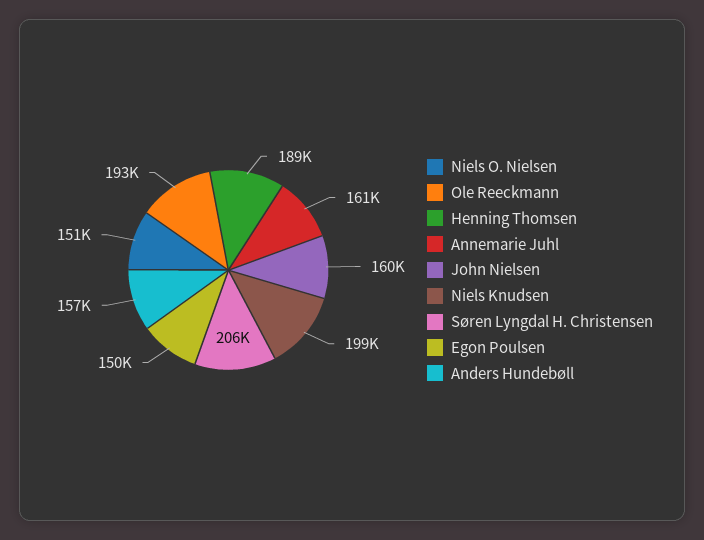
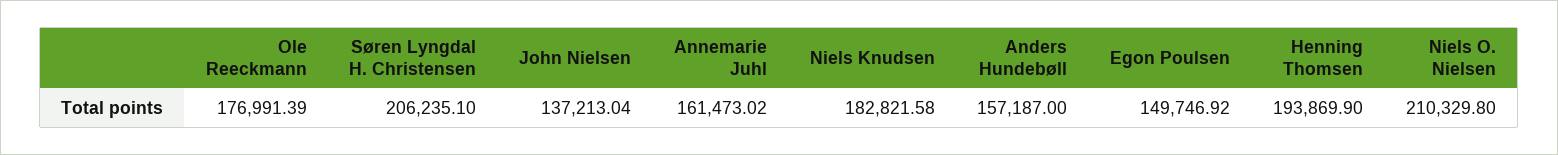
  {
-   "Niels O. Nielsen": 151000,
+   "Niels O. Nielsen": 210329.8,
-   "Ole Reeckmann": 193000,
+   "Ole Reeckmann": 176991.39,
-   "Henning Thomsen": 189000,
+   "Henning Thomsen": 193869.9,
    "Annemarie Juhl": 161473.02,
-   "John Nielsen": 160000,
+   "John Nielsen": 137213.04,
-   "Niels Knudsen": 199000,
+   "Niels Knudsen": 182821.58,
    "Søren Lyngdal H. Christensen": 206235.1,
    "Egon Poulsen": 149746.92,
    "Anders Hundebøll": 157187
  }

